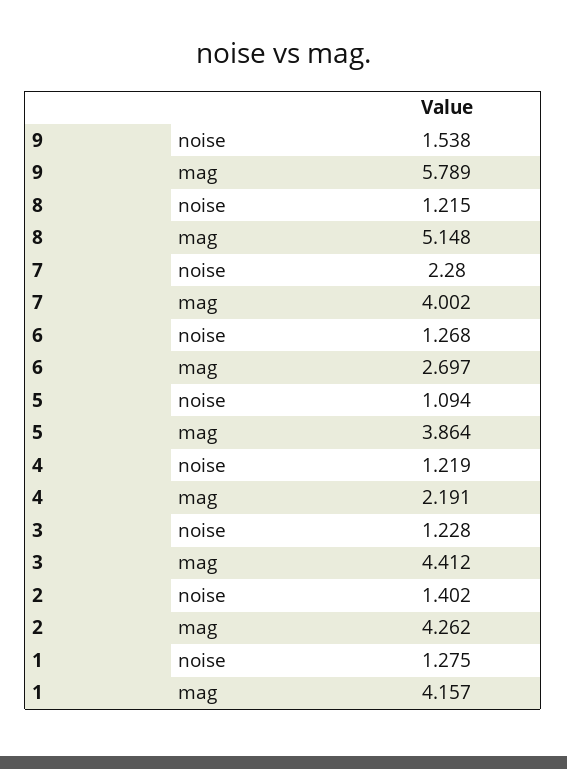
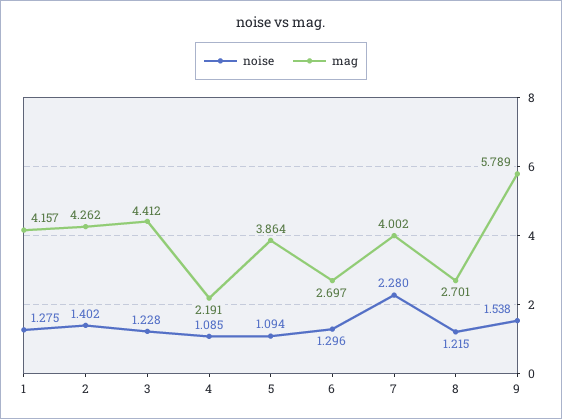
  {
    "noise": {
      "9": 1.538,
      "8": 1.215,
      "7": 2.28,
-     "6": 1.268,
+     "6": 1.296,
      "5": 1.094,
-     "4": 1.219,
+     "4": 1.085,
      "3": 1.228,
      "2": 1.402,
      "1": 1.275
    },
    "mag": {
      "9": 5.789,
-     "8": 5.148,
+     "8": 2.701,
      "7": 4.002,
      "6": 2.697,
      "5": 3.864,
      "4": 2.191,
      "3": 4.412,
      "2": 4.262,
      "1": 4.157
    }
  }

